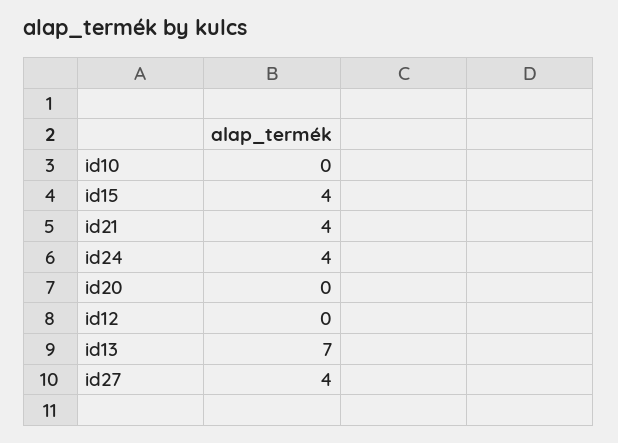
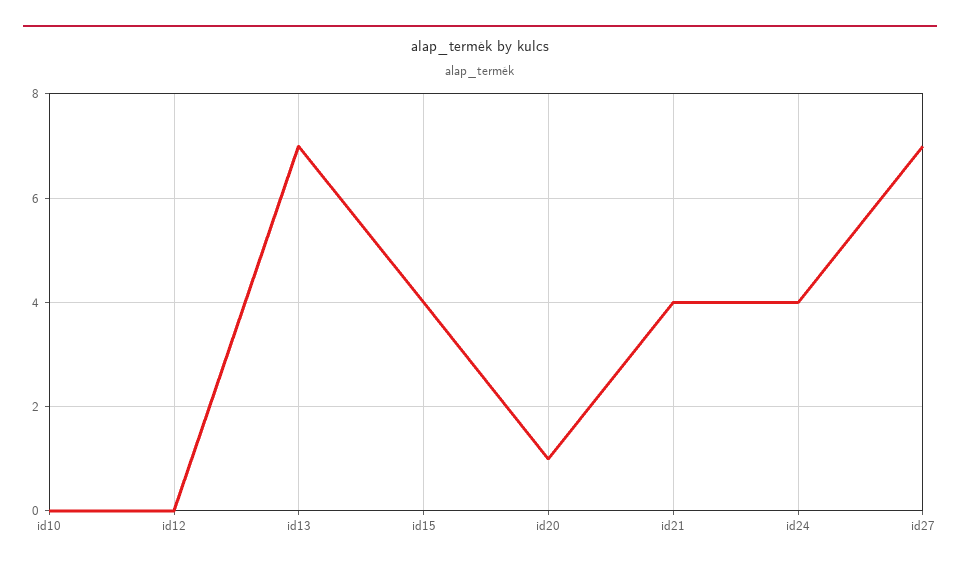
  {
    "id10": 0,
    "id15": 4,
    "id21": 4,
    "id24": 4,
-   "id20": 0,
+   "id20": 1,
    "id12": 0,
    "id13": 7,
-   "id27": 4
+   "id27": 7
  }

